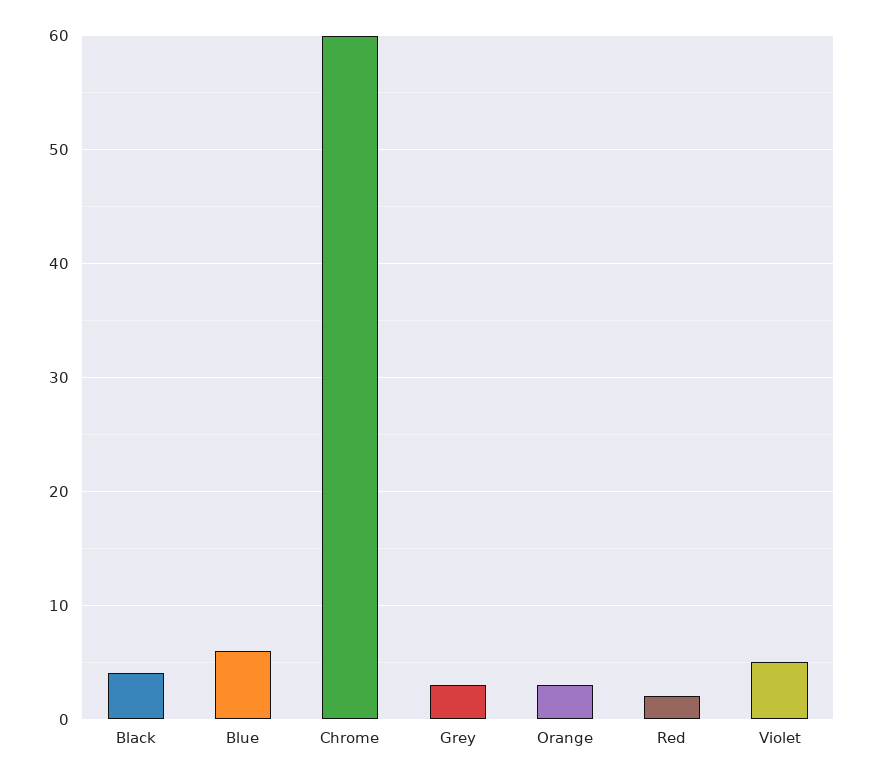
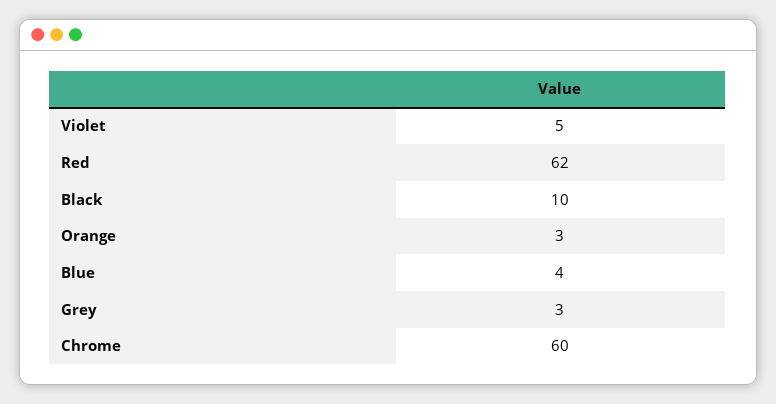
  {
-   "Black": 4,
+   "Black": 10,
-   "Blue": 6,
+   "Blue": 4,
    "Chrome": 60,
    "Grey": 3,
    "Orange": 3,
-   "Red": 2,
+   "Red": 62,
    "Violet": 5
  }

